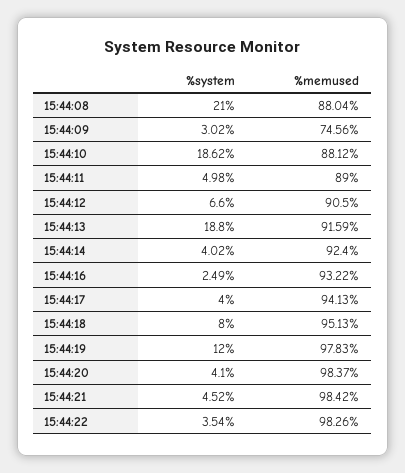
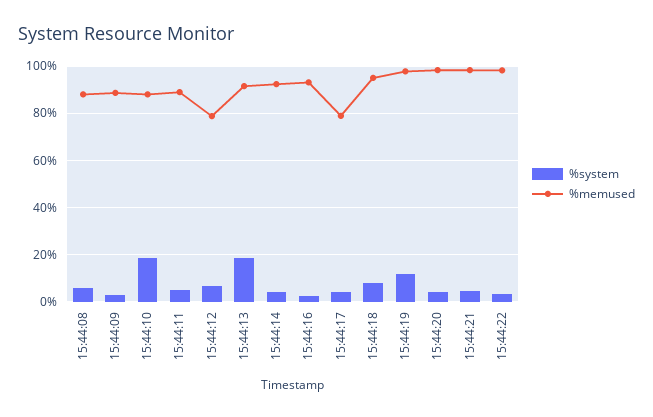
  {
    "%system": {
-     "15:44:08": 21,
+     "15:44:08": 5,
      "15:44:09": 3.02,
      "15:44:10": 18.62,
      "15:44:11": 4.98,
      "15:44:12": 6.6,
      "15:44:13": 18.8,
      "15:44:14": 4.02,
      "15:44:16": 2.49,
      "15:44:17": 4,
      "15:44:18": 8,
      "15:44:19": 12,
      "15:44:20": 4.1,
      "15:44:21": 4.52,
      "15:44:22": 3.54
    },
    "%memused": {
      "15:44:08": 88.04,
-     "15:44:09": 74.56,
+     "15:44:09": 90,
      "15:44:10": 88.12,
      "15:44:11": 89,
-     "15:44:12": 90.5,
+     "15:44:12": 80,
      "15:44:13": 91.59,
      "15:44:14": 92.4,
      "15:44:16": 93.22,
-     "15:44:17": 94.13,
+     "15:44:17": 80,
      "15:44:18": 95.13,
      "15:44:19": 97.83,
      "15:44:20": 98.37,
      "15:44:21": 98.42,
      "15:44:22": 98.26
    }
  }

